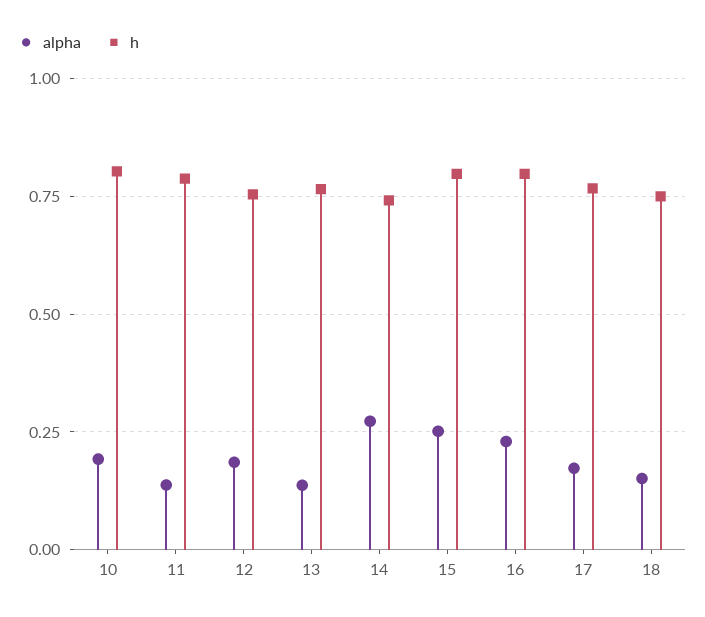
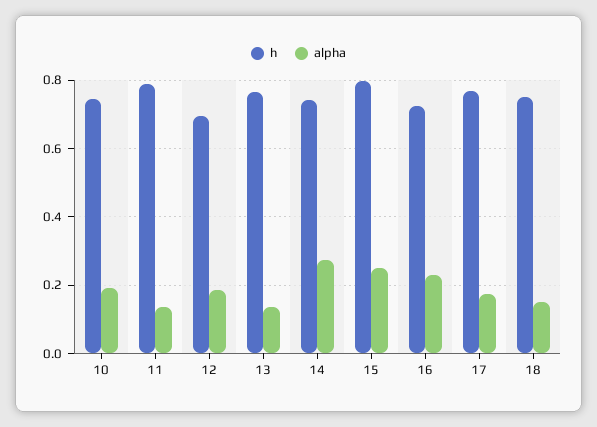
  {
    "alpha": {
      "10": 0.2,
      "11": 0.14,
      "12": 0.18,
      "13": 0.14,
      "14": 0.28,
      "15": 0.26,
      "16": 0.22,
      "17": 0.18,
      "18": 0.16
    },
    "h": {
-     "10": 0.8,
+     "10": 0.74,
      "11": 0.78,
-     "12": 0.75,
+     "12": 0.7,
      "13": 0.76,
      "14": 0.74,
      "15": 0.8,
-     "16": 0.8,
+     "16": 0.72,
      "17": 0.76,
      "18": 0.76
    }
  }

